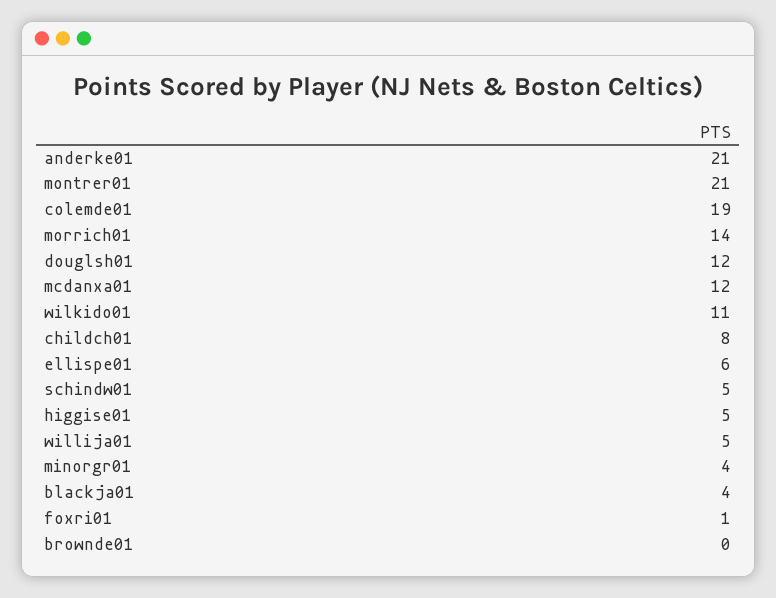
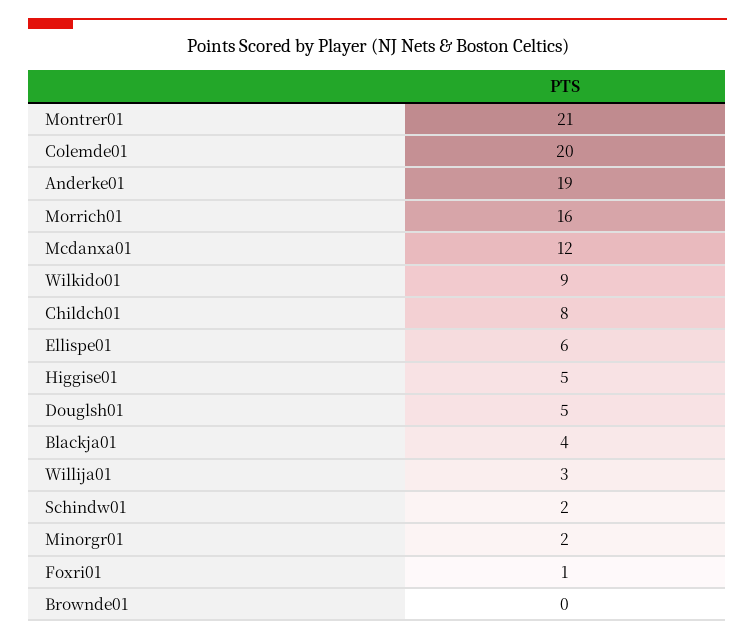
  {
-   "anderke01": 21,
+   "anderke01": 19,
    "montrer01": 21,
-   "colemde01": 19,
+   "colemde01": 20,
-   "morrich01": 14,
+   "morrich01": 16,
-   "douglsh01": 12,
+   "douglsh01": 5,
    "mcdanxa01": 12,
-   "wilkido01": 11,
+   "wilkido01": 9,
    "childch01": 8,
    "ellispe01": 6,
-   "schindw01": 5,
+   "schindw01": 2,
    "higgise01": 5,
-   "willija01": 5,
+   "willija01": 3,
-   "minorgr01": 4,
+   "minorgr01": 2,
    "blackja01": 4,
    "foxri01": 1,
    "brownde01": 0
  }

